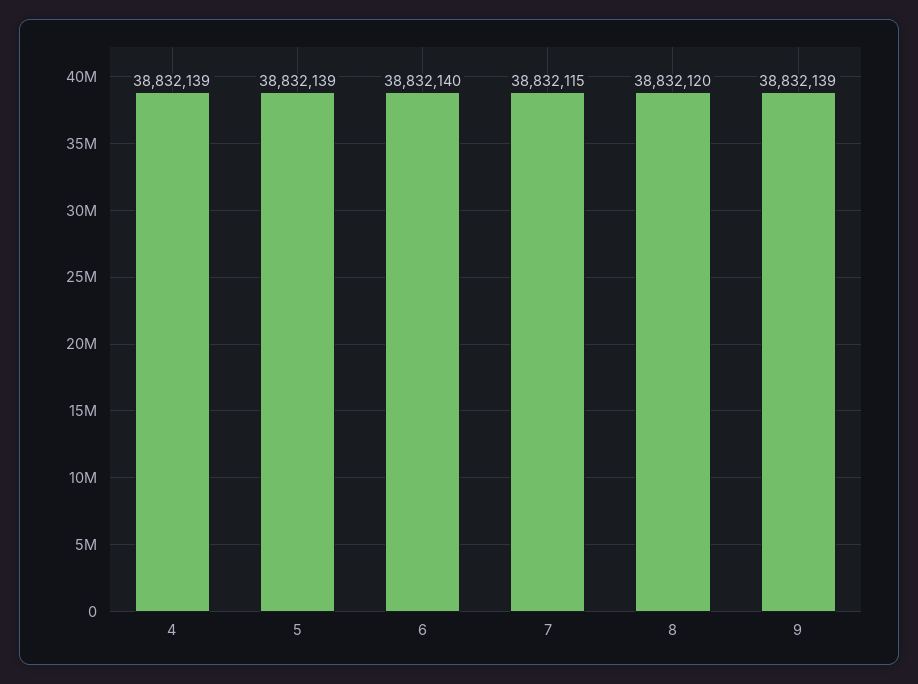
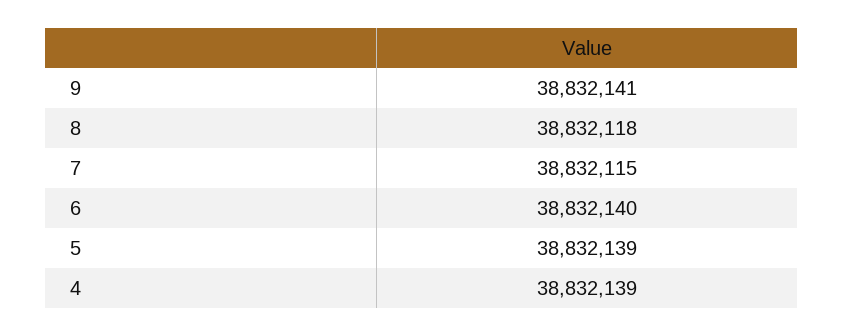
  {
    "4": 38832139,
    "5": 38832139,
    "6": 38832140,
    "7": 38832115,
-   "8": 38832120,
+   "8": 38832118,
-   "9": 38832139
+   "9": 38832141
  }

